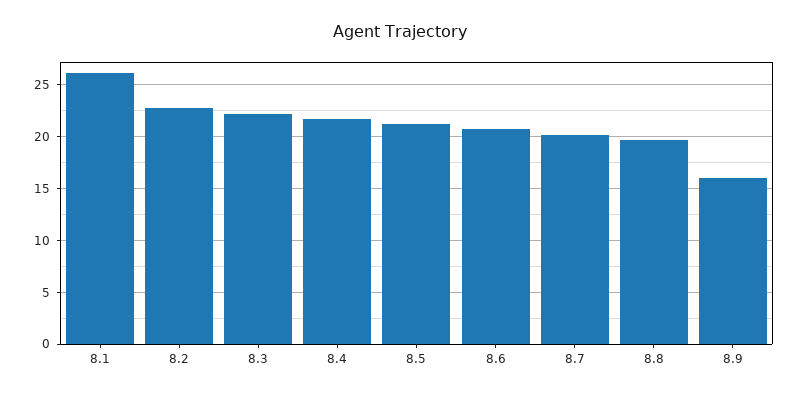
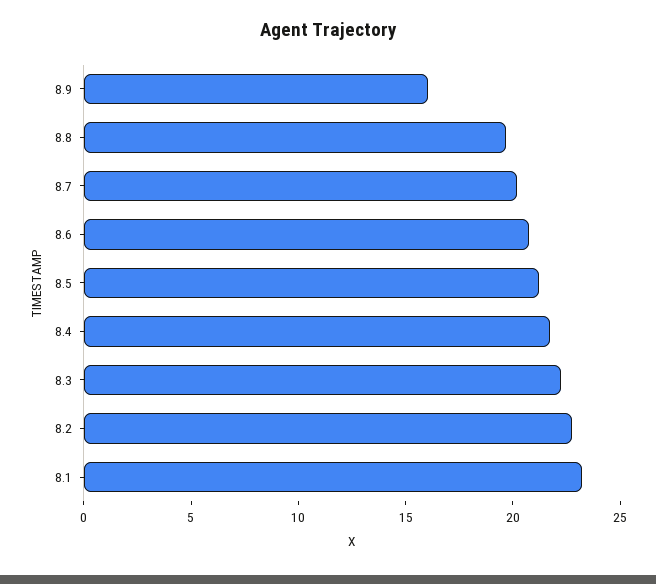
  {
-   "8.1": 26,
+   "8.1": 23,
    "8.2": 23,
    "8.3": 22,
    "8.4": 22,
    "8.5": 21,
    "8.6": 21,
    "8.7": 20,
    "8.8": 20,
    "8.9": 16
  }

